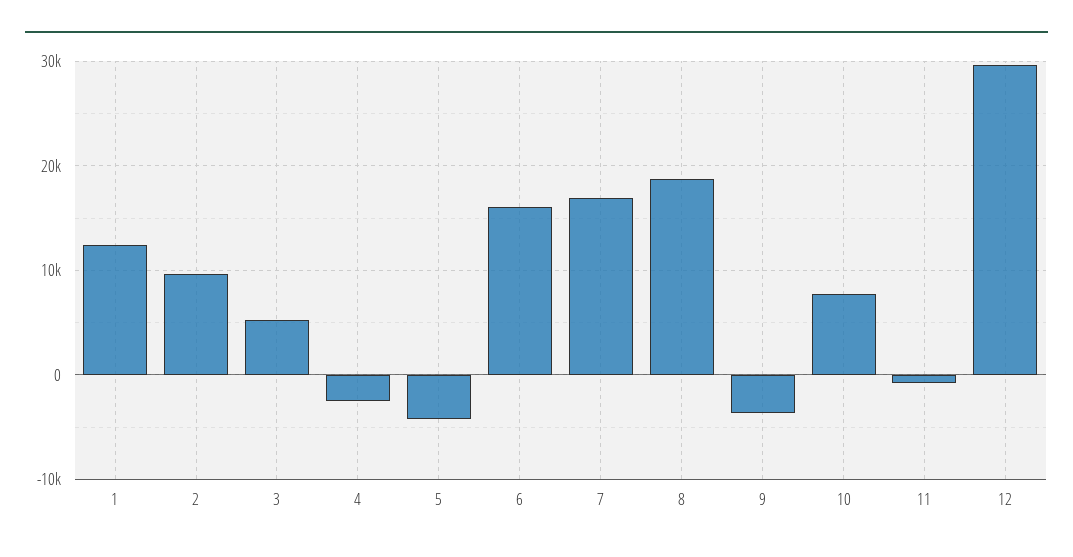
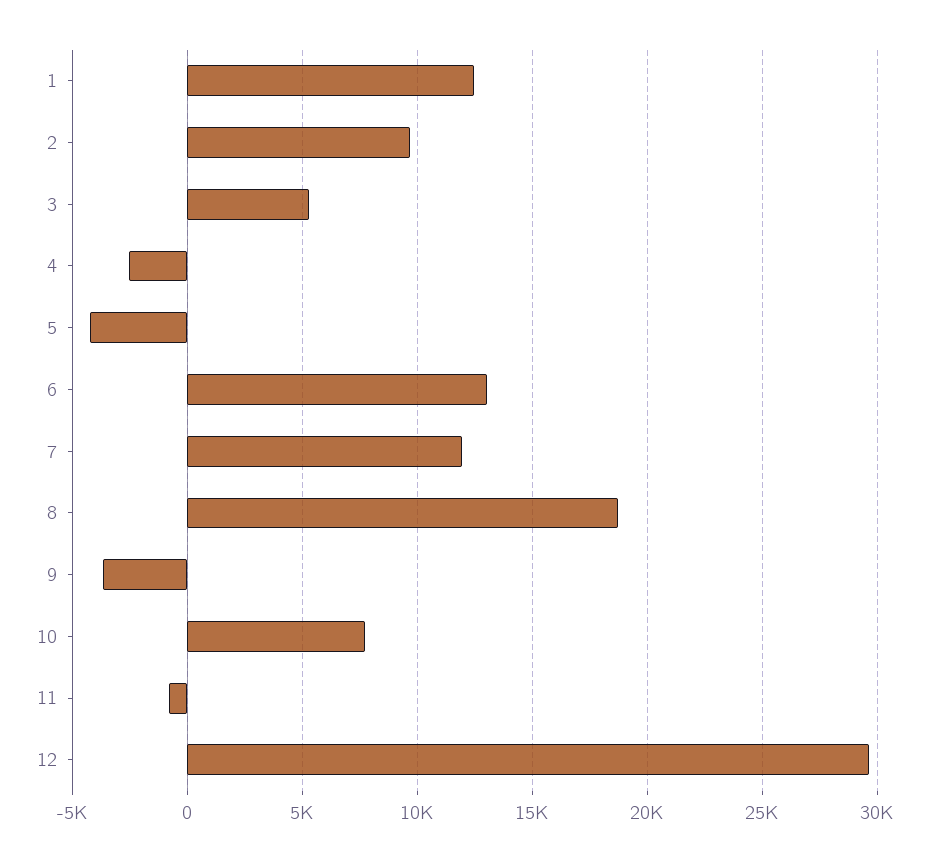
  {
    "1": 12500,
    "2": 9500,
    "3": 5500,
    "4": -2500,
    "5": -4000,
-   "6": 16000,
+   "6": 13000,
-   "7": 17000,
+   "7": 12000,
    "8": 18500,
    "9": -3500,
    "10": 7500,
    "11": -1000,
    "12": 29500
  }

